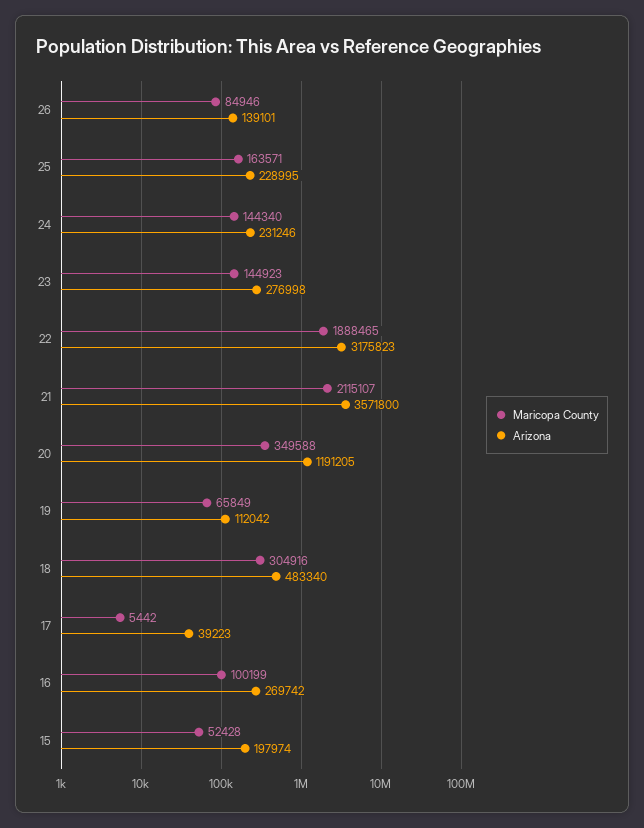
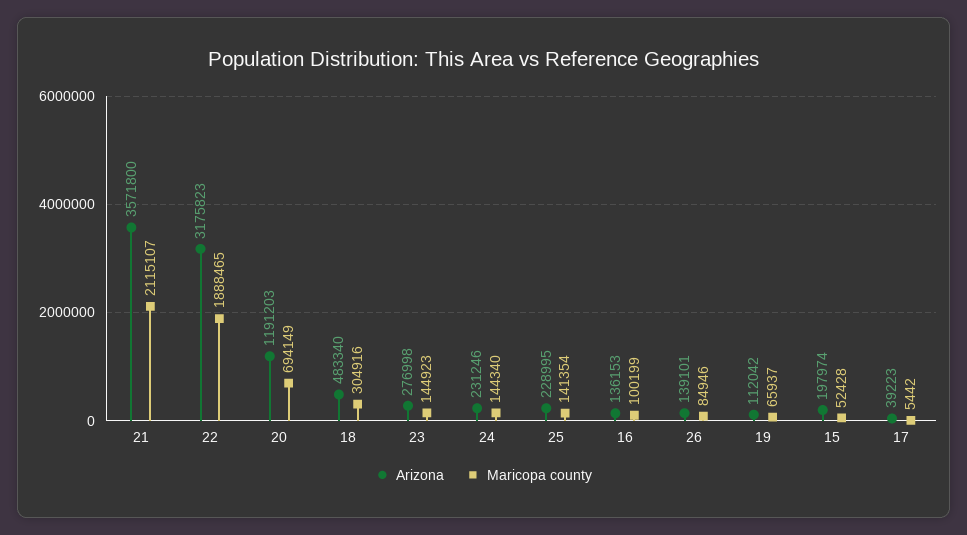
  {
    "Maricopa County": {
      "26": 84946,
-     "25": 163571,
+     "25": 141354,
      "24": 144340,
      "23": 144923,
      "22": 1888465,
      "21": 2115107,
-     "20": 349588,
+     "20": 694149,
-     "19": 65849,
+     "19": 65937,
      "18": 304916,
      "17": 5442,
      "16": 100199,
      "15": 52428
    },
    "Arizona": {
      "26": 139101,
      "25": 228995,
      "24": 231246,
      "23": 276998,
      "22": 3175823,
      "21": 3571800,
-     "20": 1191205,
+     "20": 1191203,
      "19": 112042,
      "18": 483340,
      "17": 39223,
-     "16": 269742,
+     "16": 136153,
      "15": 197974
    }
  }

